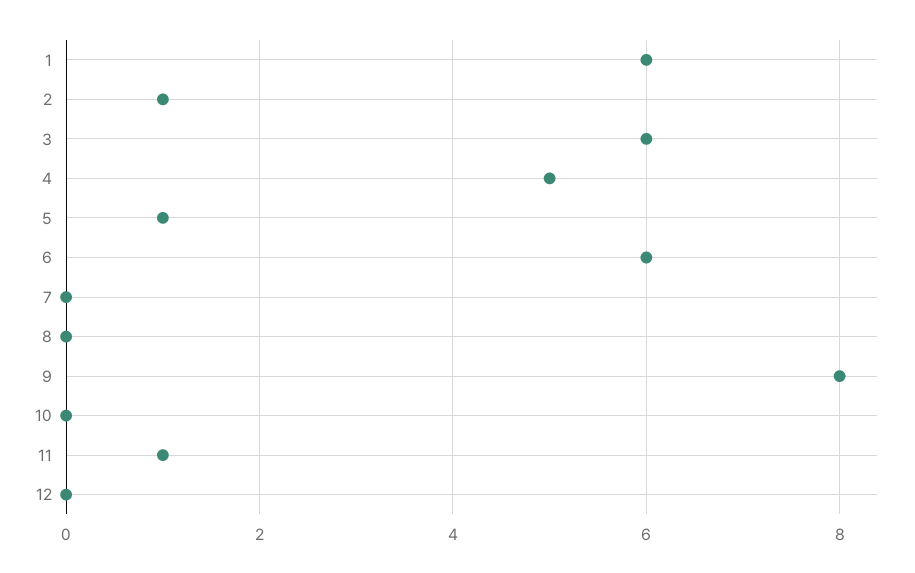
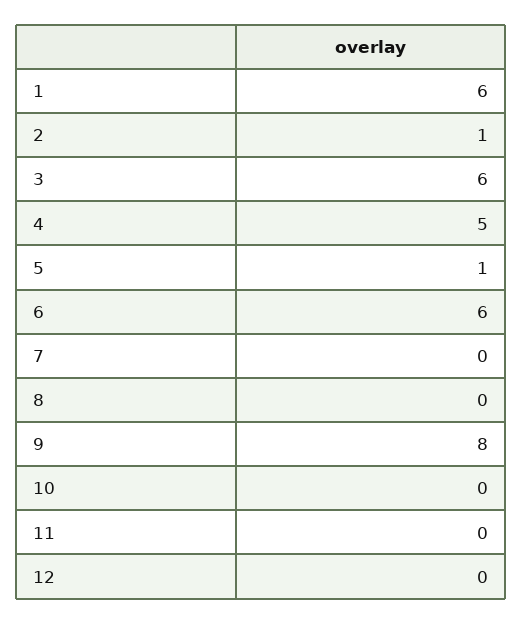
  {
    "1": 6,
    "2": 1,
    "3": 6,
    "4": 5,
    "5": 1,
    "6": 6,
    "7": 0,
    "8": 0,
    "9": 8,
    "10": 0,
-   "11": 1,
+   "11": 0,
    "12": 0
  }

